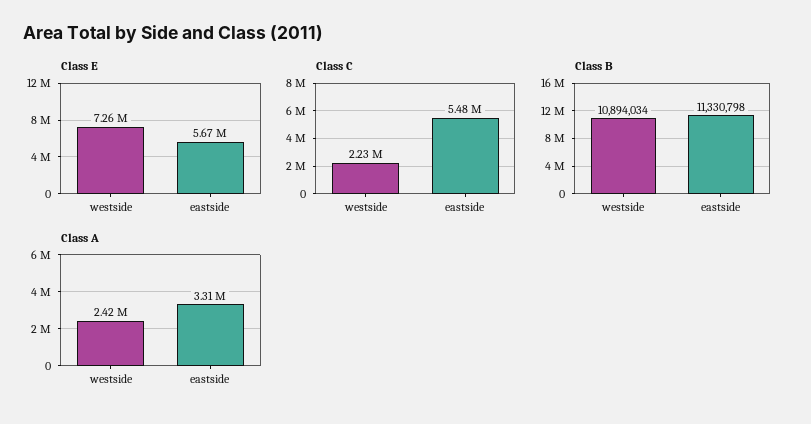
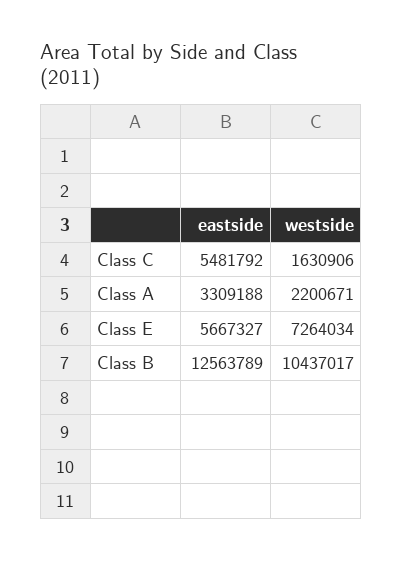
  {
    "Class E": {
      "westside": 7264034,
      "eastside": 5667327
    },
    "Class C": {
-     "westside": 2230000,
+     "westside": 1630906,
      "eastside": 5481792
    },
    "Class B": {
-     "westside": 10894034,
+     "westside": 10437017,
-     "eastside": 11330798
+     "eastside": 12563789
    },
    "Class A": {
-     "westside": 2420000,
+     "westside": 2200671,
      "eastside": 3309188
    }
  }

